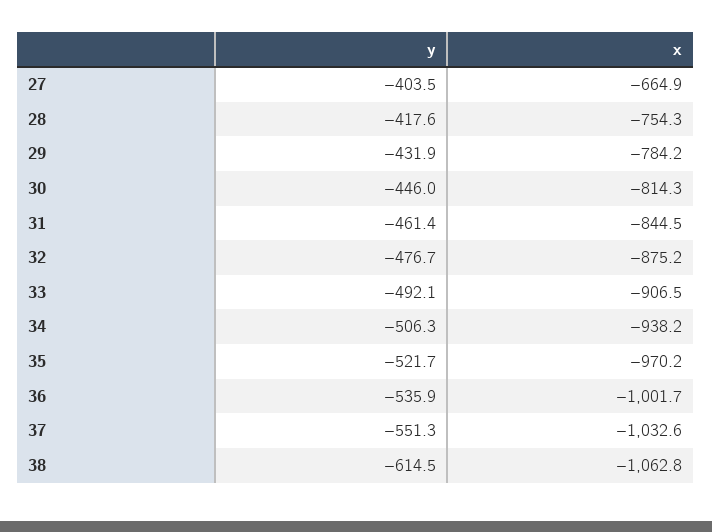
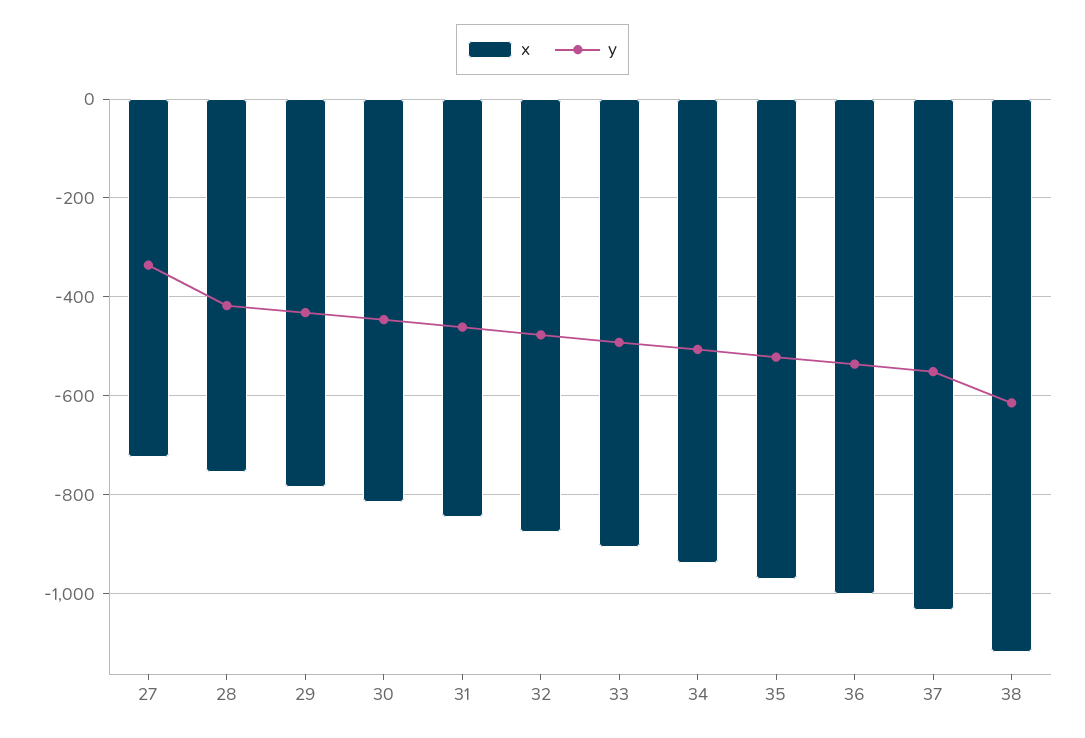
  {
    "y": {
-     "27": -403.5,
+     "27": -340,
      "28": -417.6,
      "29": -431.9,
      "30": -446,
      "31": -461.4,
      "32": -476.7,
      "33": -492.1,
      "34": -506.3,
      "35": -521.7,
      "36": -535.9,
      "37": -551.3,
      "38": -614.5
    },
    "x": {
-     "27": -664.9,
+     "27": -720,
      "28": -754.3,
      "29": -784.2,
      "30": -814.3,
      "31": -844.5,
      "32": -875.2,
      "33": -906.5,
      "34": -938.2,
      "35": -970.2,
      "36": -1001.7,
      "37": -1032.6,
-     "38": -1062.8
+     "38": -1120
    }
  }

